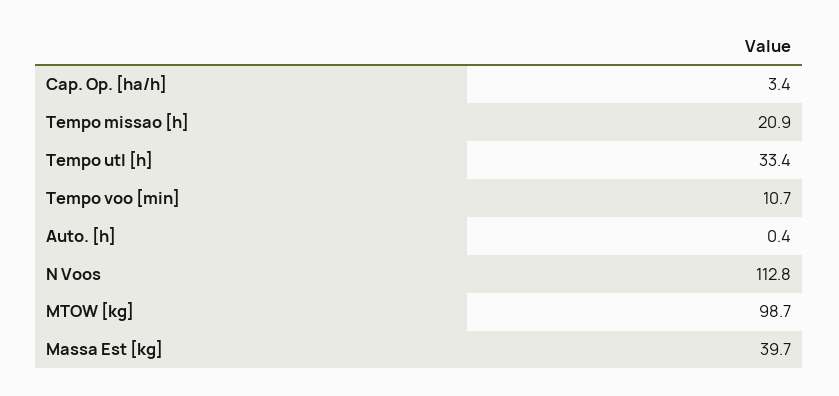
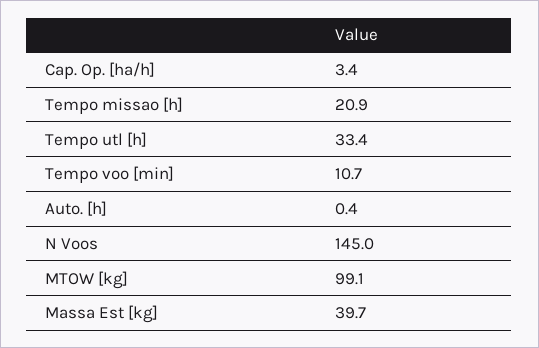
  {
    "Cap. Op. [ha/h]": 3.4,
    "Tempo missao [h]": 20.9,
    "Tempo utl [h]": 33.4,
    "Tempo voo [min]": 10.7,
    "Auto. [h]": 0.4,
-   "N Voos": 112.8,
+   "N Voos": 145,
-   "MTOW [kg]": 98.7,
+   "MTOW [kg]": 99.1,
    "Massa Est [kg]": 39.7
  }

